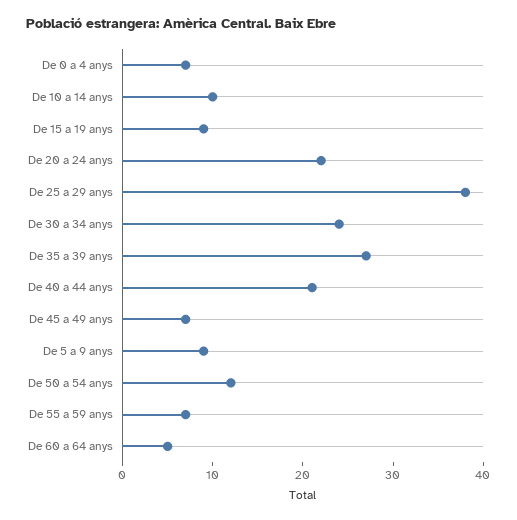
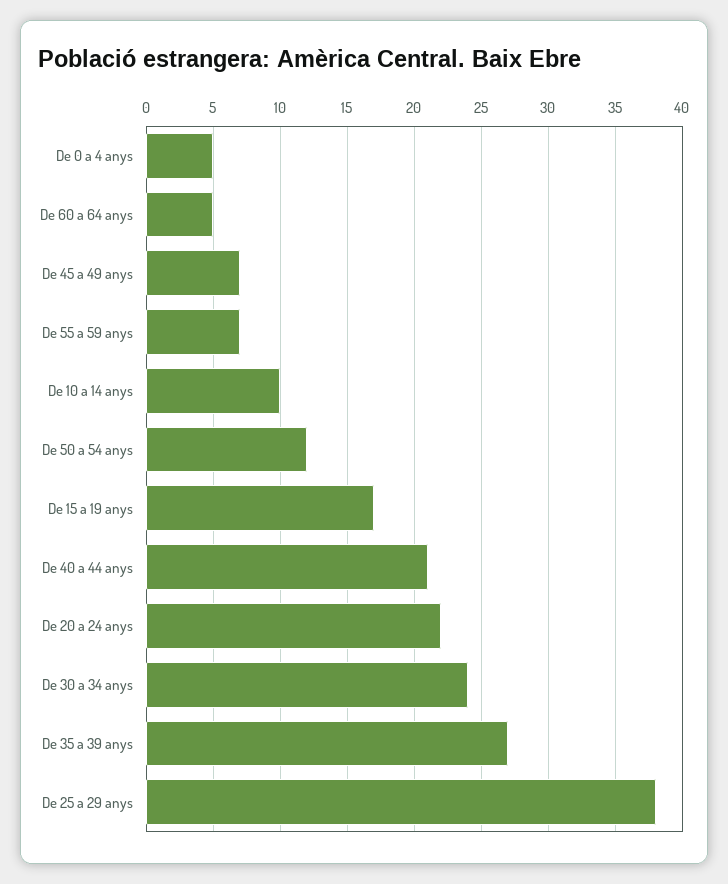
  {
-   "De 0 a 4 anys": 7,
+   "De 0 a 4 anys": 5,
    "De 10 a 14 anys": 10,
-   "De 15 a 19 anys": 9,
+   "De 15 a 19 anys": 17,
    "De 20 a 24 anys": 22,
    "De 25 a 29 anys": 38,
    "De 30 a 34 anys": 24,
    "De 35 a 39 anys": 27,
    "De 40 a 44 anys": 21,
    "De 45 a 49 anys": 7,
-   "De 5 a 9 anys": 9,
    "De 50 a 54 anys": 12,
    "De 55 a 59 anys": 7,
    "De 60 a 64 anys": 5
  }

